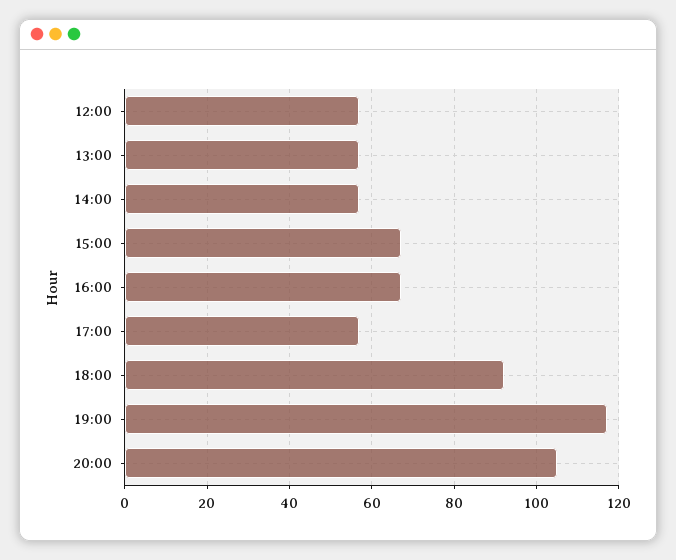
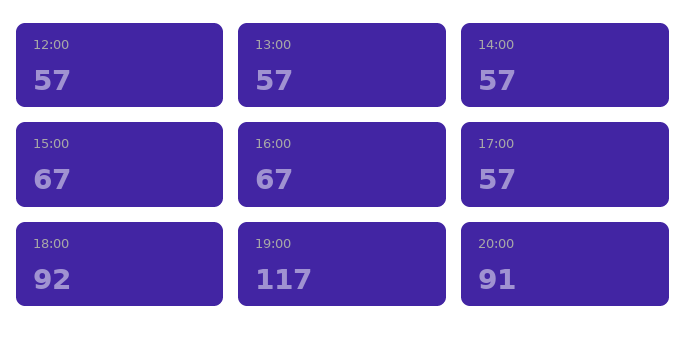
  {
    "12:00": 57,
    "13:00": 57,
    "14:00": 57,
    "15:00": 67,
    "16:00": 67,
    "17:00": 57,
    "18:00": 92,
    "19:00": 117,
-   "20:00": 105
+   "20:00": 91
  }

